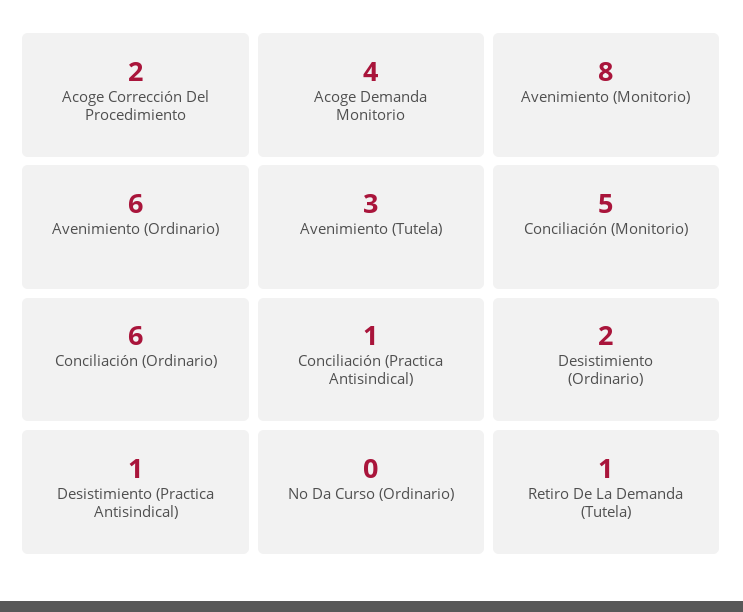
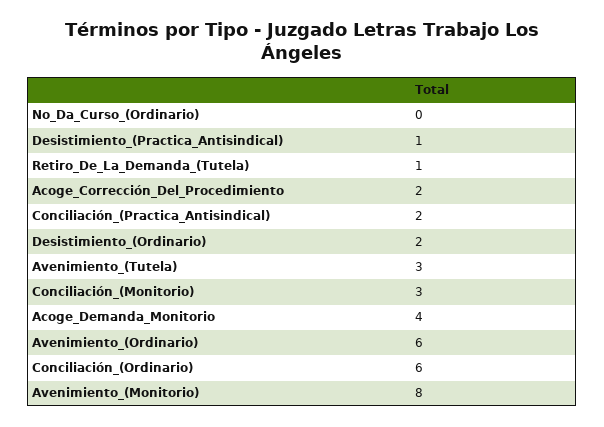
  {
    "Acoge Corrección Del Procedimiento": 2,
    "Acoge Demanda Monitorio": 4,
    "Avenimiento (Monitorio)": 8,
    "Avenimiento (Ordinario)": 6,
    "Avenimiento (Tutela)": 3,
-   "Conciliación (Monitorio)": 5,
+   "Conciliación (Monitorio)": 3,
    "Conciliación (Ordinario)": 6,
-   "Conciliación (Practica Antisindical)": 1,
+   "Conciliación (Practica Antisindical)": 2,
    "Desistimiento (Ordinario)": 2,
    "Desistimiento (Practica Antisindical)": 1,
    "No Da Curso (Ordinario)": 0,
    "Retiro De La Demanda (Tutela)": 1
  }

